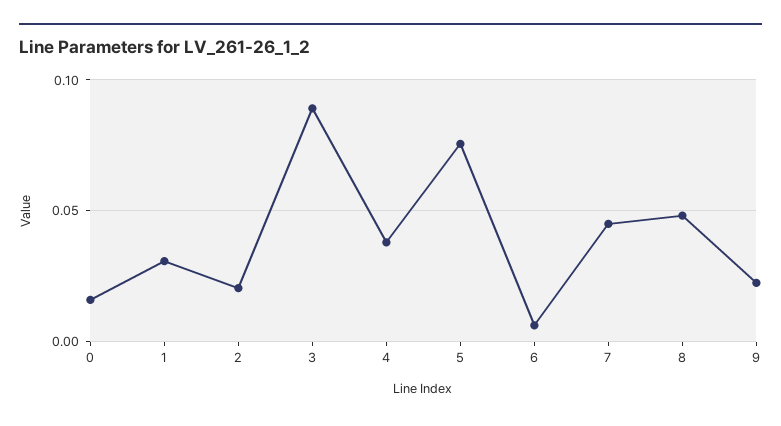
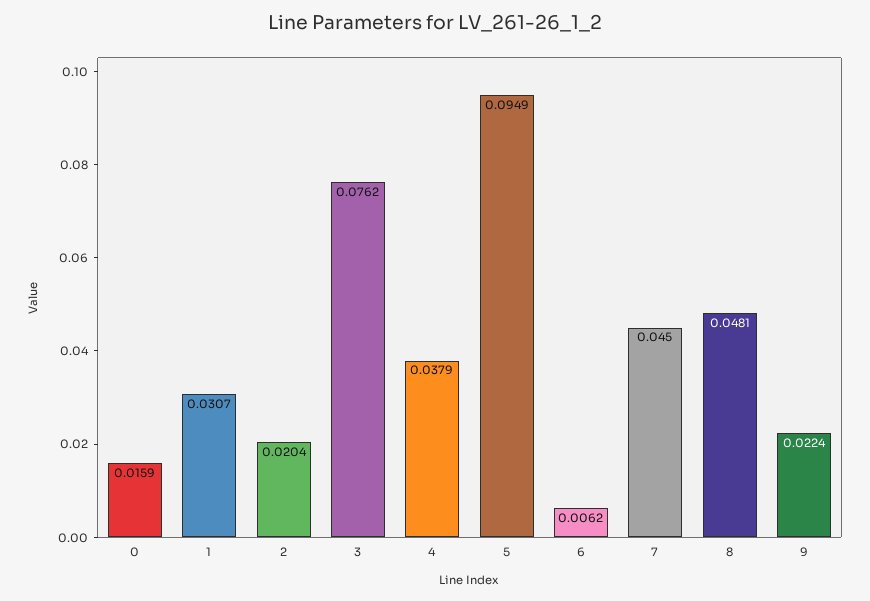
  {
    "0": 0.0159,
    "1": 0.0307,
    "2": 0.0204,
-   "3": 0.09,
+   "3": 0.0762,
    "4": 0.0379,
-   "5": 0.075,
+   "5": 0.0949,
    "6": 0.0062,
    "7": 0.045,
    "8": 0.0481,
    "9": 0.0224
  }

